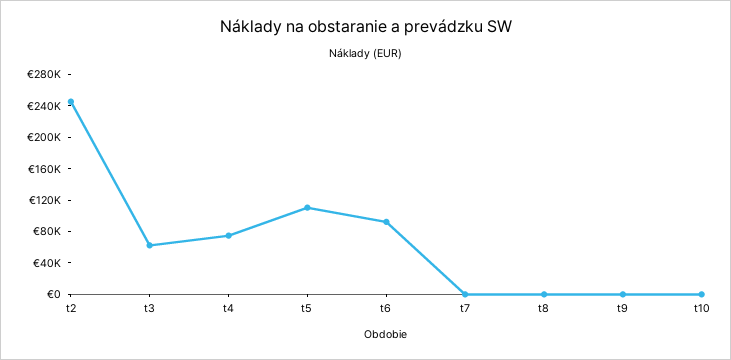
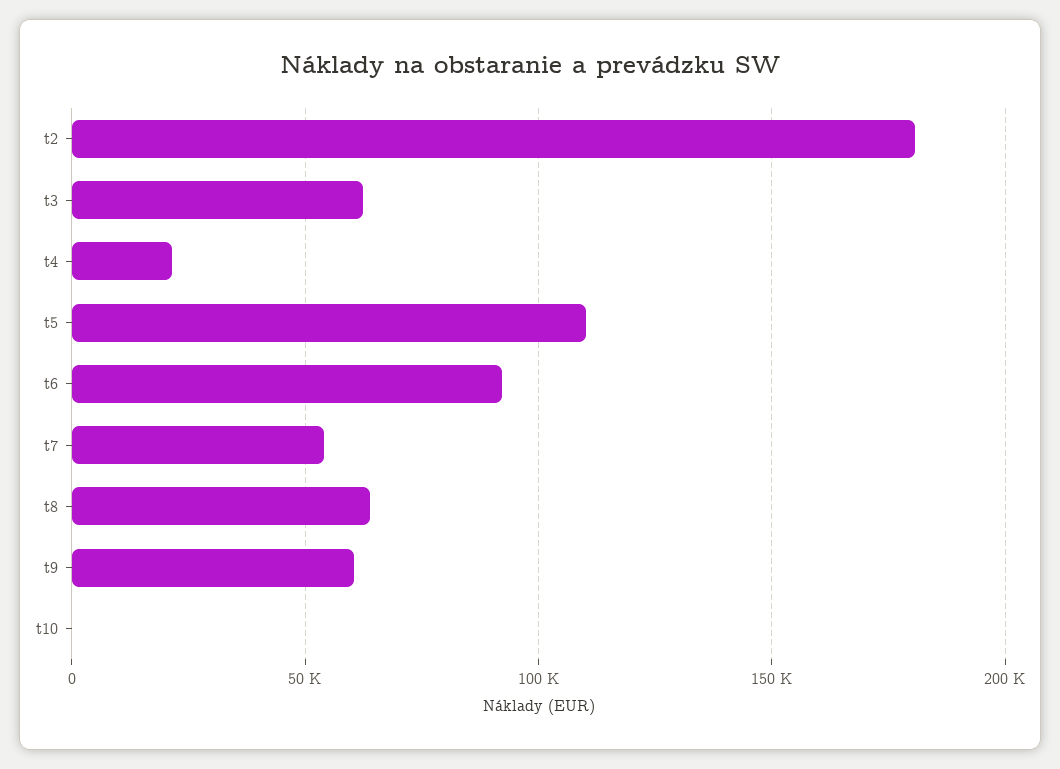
  {
-   "t2": 240000,
+   "t2": 180000,
    "t3": 60000,
-   "t4": 80000,
+   "t4": 20000,
    "t5": 110000,
    "t6": 90000,
-   "t7": 0,
+   "t7": 55000,
-   "t8": 0,
+   "t8": 65000,
-   "t9": 0,
+   "t9": 60000,
    "t10": 0
  }

